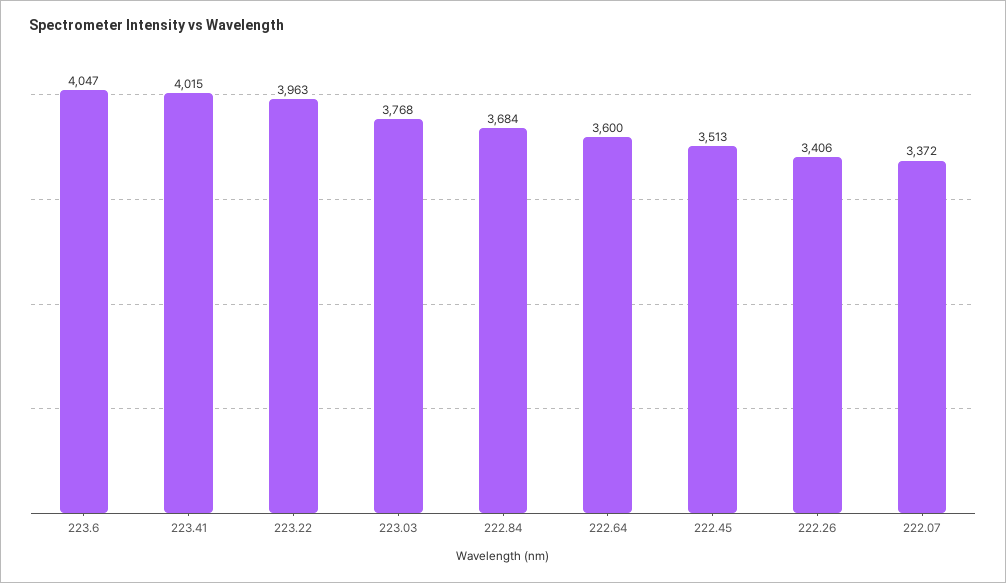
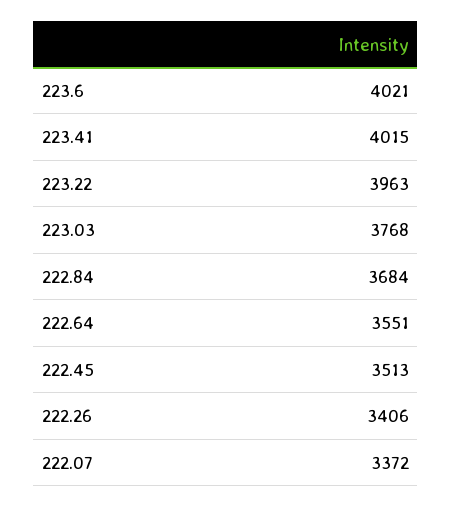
  {
-   "223.6": 4047,
+   "223.6": 4021,
    "223.41": 4015,
    "223.22": 3963,
    "223.03": 3768,
    "222.84": 3684,
-   "222.64": 3600,
+   "222.64": 3551,
    "222.45": 3513,
    "222.26": 3406,
    "222.07": 3372
  }

